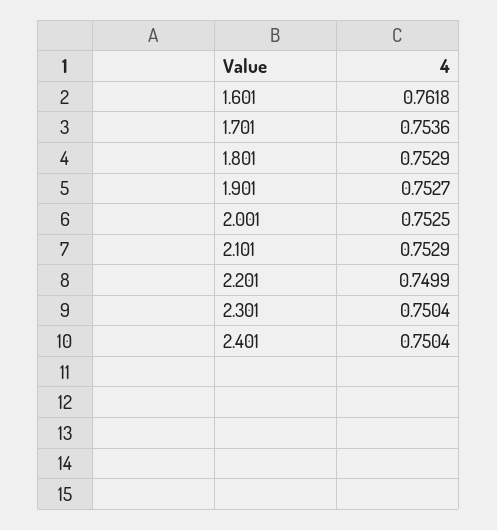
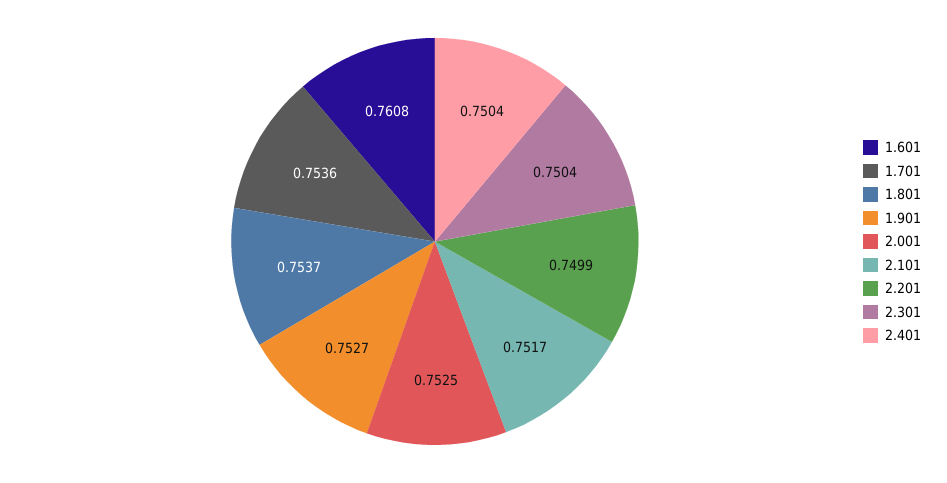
  {
-   "1.601": 0.7618,
+   "1.601": 0.7608,
    "1.701": 0.7536,
-   "1.801": 0.7529,
+   "1.801": 0.7537,
    "1.901": 0.7527,
    "2.001": 0.7525,
-   "2.101": 0.7529,
+   "2.101": 0.7517,
    "2.201": 0.7499,
    "2.301": 0.7504,
    "2.401": 0.7504
  }

